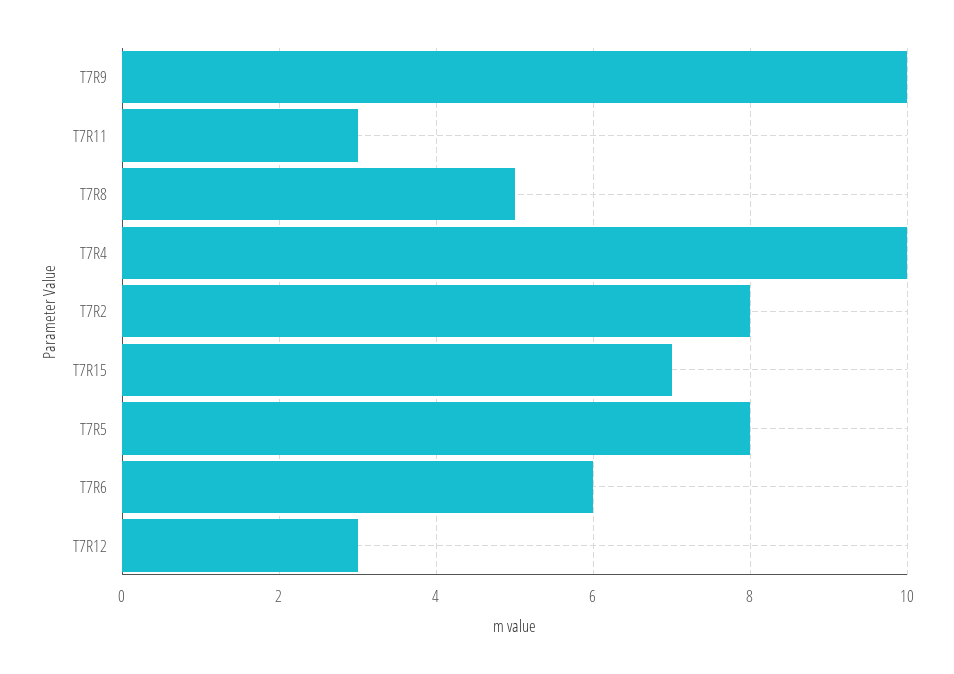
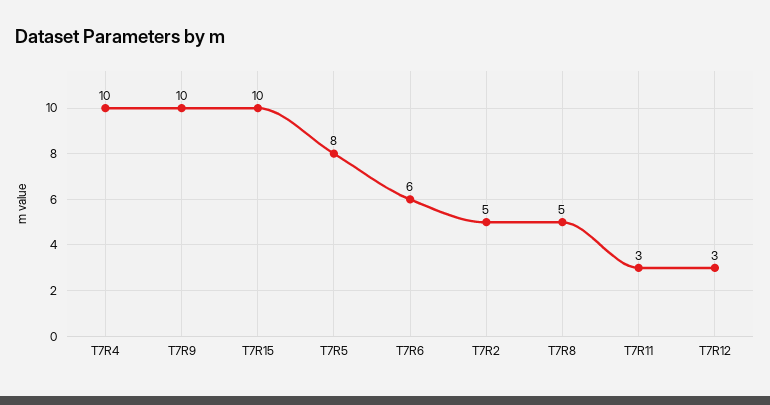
  {
    "T7R9": 10,
    "T7R11": 3,
    "T7R8": 5,
    "T7R4": 10,
-   "T7R2": 8,
+   "T7R2": 5,
-   "T7R15": 7,
+   "T7R15": 10,
    "T7R5": 8,
    "T7R6": 6,
    "T7R12": 3
  }

